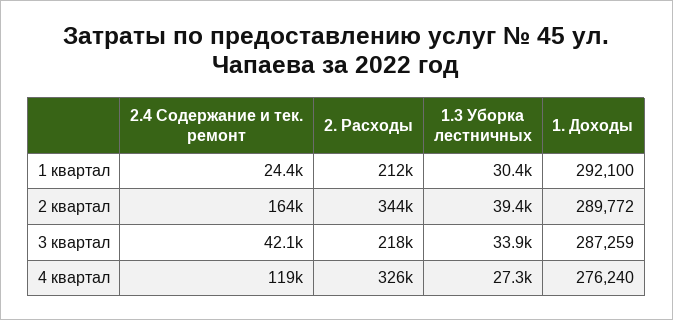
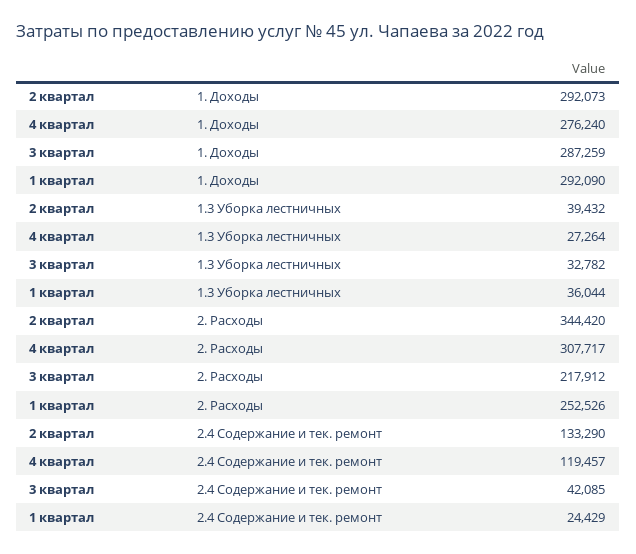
  {
    "2.4 Содержание и тек. ремонт": {
      "1 квартал": 24429,
-     "2 квартал": 164000,
+     "2 квартал": 133290,
      "3 квартал": 42085,
      "4 квартал": 119457
    },
    "2. Расходы": {
-     "1 квартал": 212000,
+     "1 квартал": 252526,
      "2 квартал": 344420,
      "3 квартал": 217912,
-     "4 квартал": 326000
+     "4 квартал": 307717
    },
    "1.3 Уборка лестничных": {
-     "1 квартал": 30400,
+     "1 квартал": 36044,
      "2 квартал": 39432,
-     "3 квартал": 33900,
+     "3 квартал": 32782,
      "4 квартал": 27264
    },
    "1. Доходы": {
-     "1 квартал": 292100,
+     "1 квартал": 292090,
-     "2 квартал": 289772,
+     "2 квартал": 292073,
      "3 квартал": 287259,
      "4 квартал": 276240
    }
  }

